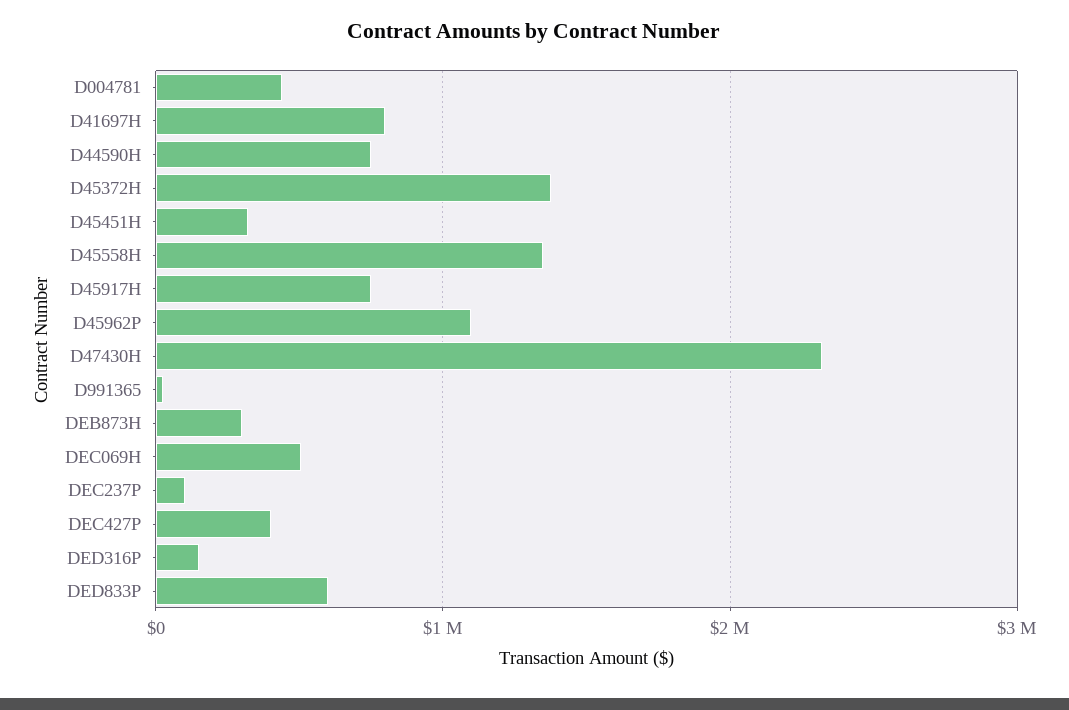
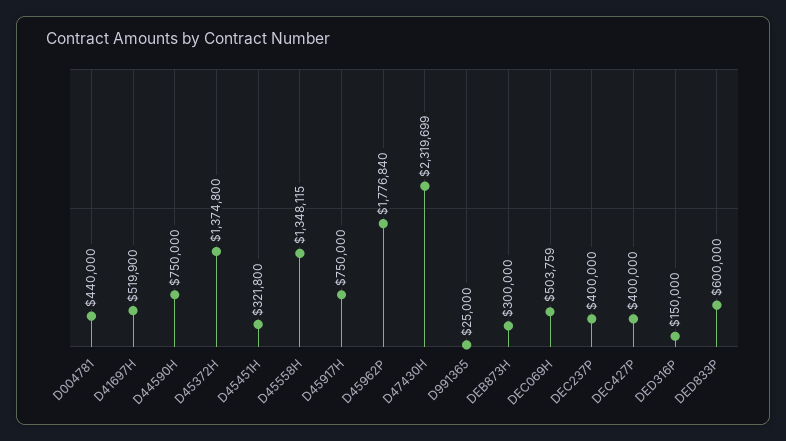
  {
    "D004781": 440000,
-   "D41697H": 800000,
+   "D41697H": 519900,
    "D44590H": 750000,
    "D45372H": 1374800,
    "D45451H": 321800,
    "D45558H": 1348115,
    "D45917H": 750000,
-   "D45962P": 1100000,
+   "D45962P": 1776840,
    "D47430H": 2319699,
    "D991365": 25000,
    "DEB873H": 300000,
    "DEC069H": 503759,
-   "DEC237P": 100000,
+   "DEC237P": 400000,
    "DEC427P": 400000,
    "DED316P": 150000,
    "DED833P": 600000
  }

